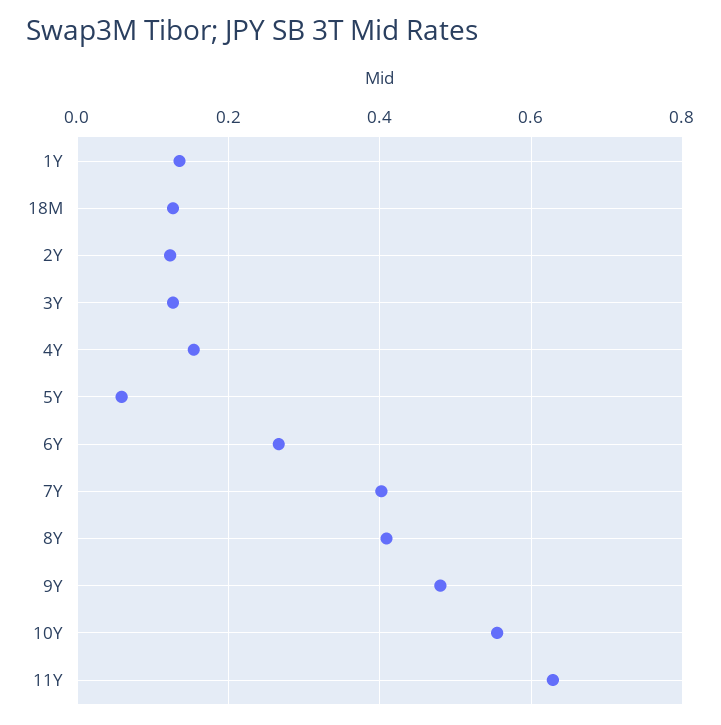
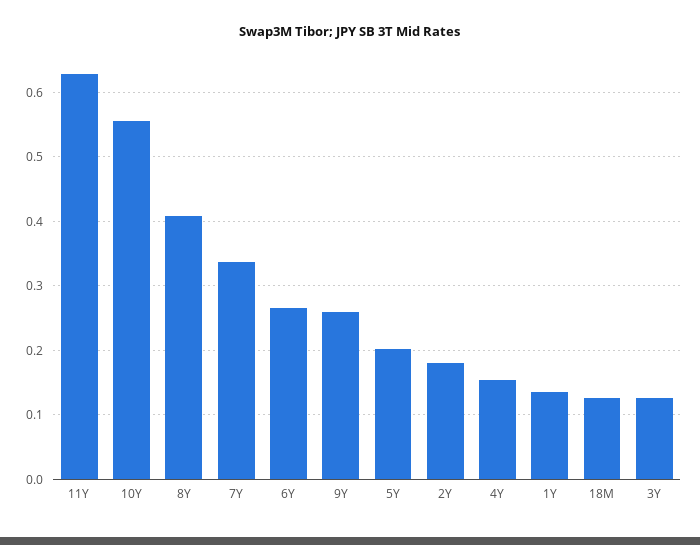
  {
    "1Y": 0.14,
    "18M": 0.13,
-   "2Y": 0.12,
+   "2Y": 0.18,
    "3Y": 0.13,
    "4Y": 0.15,
-   "5Y": 0.06,
+   "5Y": 0.2,
    "6Y": 0.27,
-   "7Y": 0.4,
+   "7Y": 0.34,
    "8Y": 0.41,
-   "9Y": 0.48,
+   "9Y": 0.26,
    "10Y": 0.56,
    "11Y": 0.63
  }

